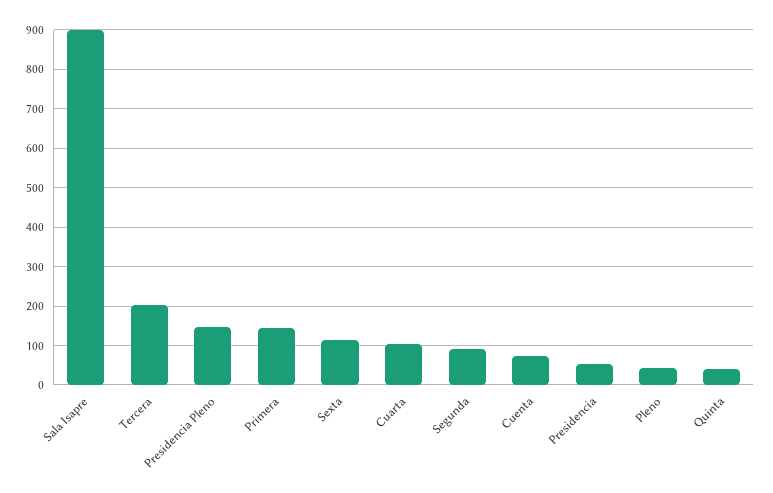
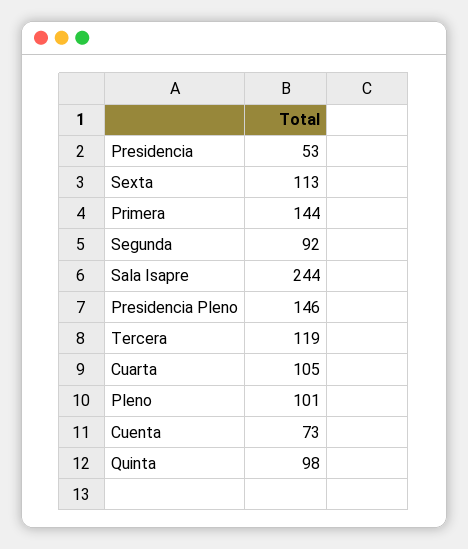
  {
-   "Sala Isapre": 900,
+   "Sala Isapre": 244,
-   "Tercera": 200,
+   "Tercera": 119,
    "Presidencia Pleno": 146,
    "Primera": 144,
    "Sexta": 113,
    "Cuarta": 105,
    "Segunda": 92,
    "Cuenta": 73,
    "Presidencia": 53,
-   "Pleno": 40,
+   "Pleno": 101,
-   "Quinta": 40
+   "Quinta": 98
  }

